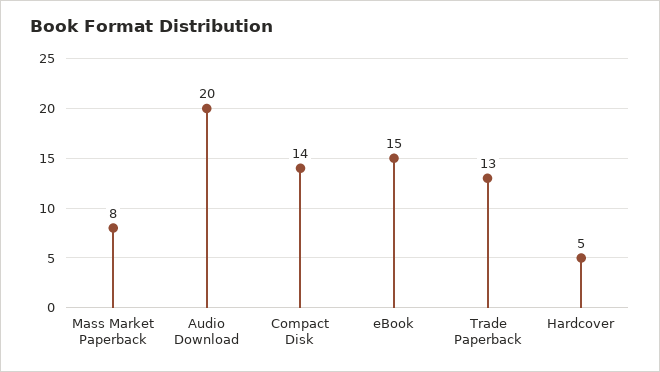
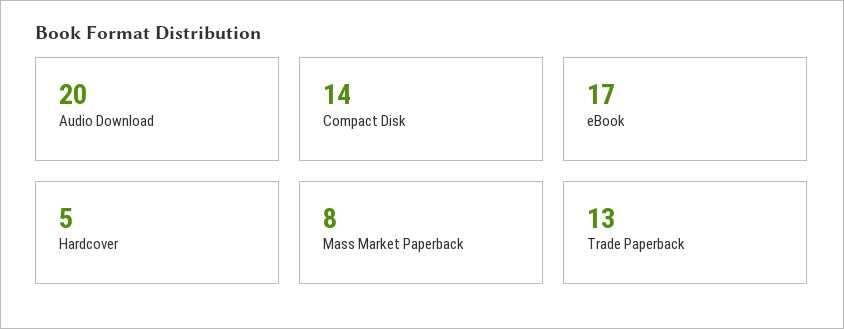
  {
    "Mass Market Paperback": 8,
    "Audio Download": 20,
    "Compact Disk": 14,
-   "eBook": 15,
+   "eBook": 17,
    "Trade Paperback": 13,
    "Hardcover": 5
  }

